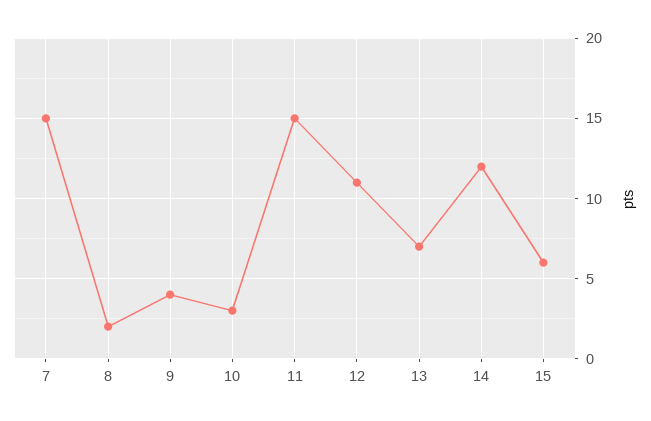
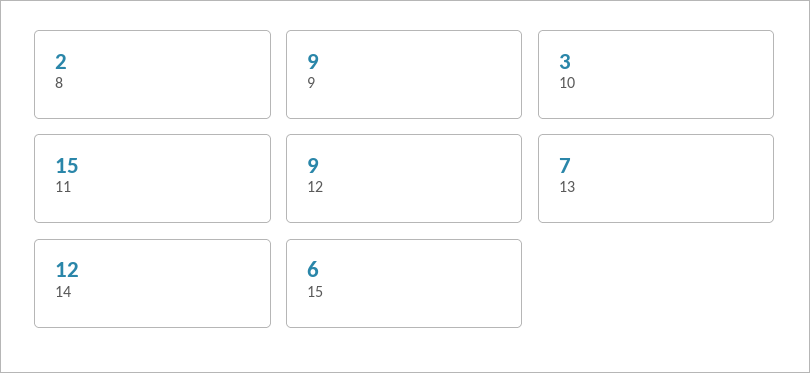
  {
-   "7": 15,
    "8": 2,
-   "9": 4,
+   "9": 9,
    "10": 3,
    "11": 15,
-   "12": 11,
+   "12": 9,
    "13": 7,
    "14": 12,
    "15": 6
  }

